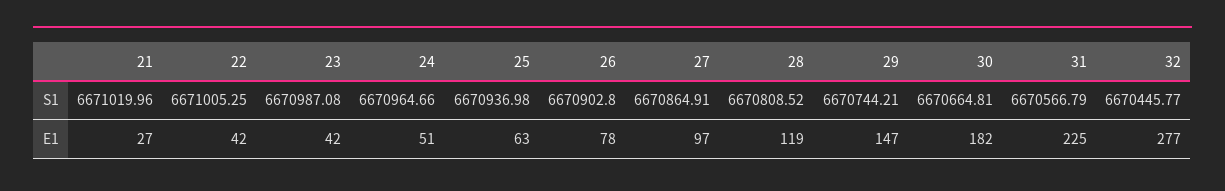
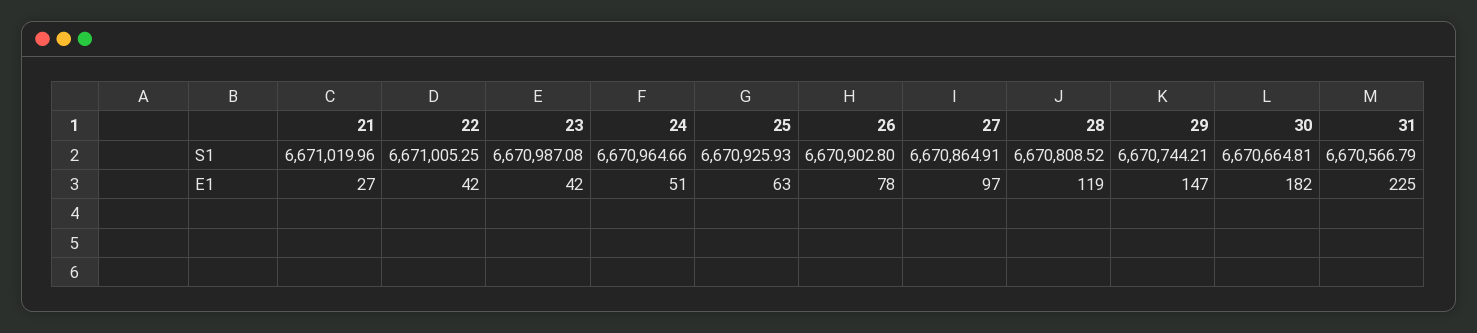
  {
    "21": {
      "S1": 6671019.96,
      "E1": 27
    },
    "22": {
      "S1": 6671005.25,
      "E1": 42
    },
    "23": {
      "S1": 6670987.08,
      "E1": 42
    },
    "24": {
      "S1": 6670964.66,
      "E1": 51
    },
    "25": {
-     "S1": 6670936.98,
+     "S1": 6670925.93,
      "E1": 63
    },
    "26": {
      "S1": 6670902.8,
      "E1": 78
    },
    "27": {
      "S1": 6670864.91,
      "E1": 97
    },
    "28": {
      "S1": 6670808.52,
      "E1": 119
    },
    "29": {
      "S1": 6670744.21,
      "E1": 147
    },
    "30": {
      "S1": 6670664.81,
      "E1": 182
    },
    "31": {
      "S1": 6670566.79,
      "E1": 225
-   },
+   }
-   "32": {
-     "S1": 6670445.77,
-     "E1": 277
-   }
  }

